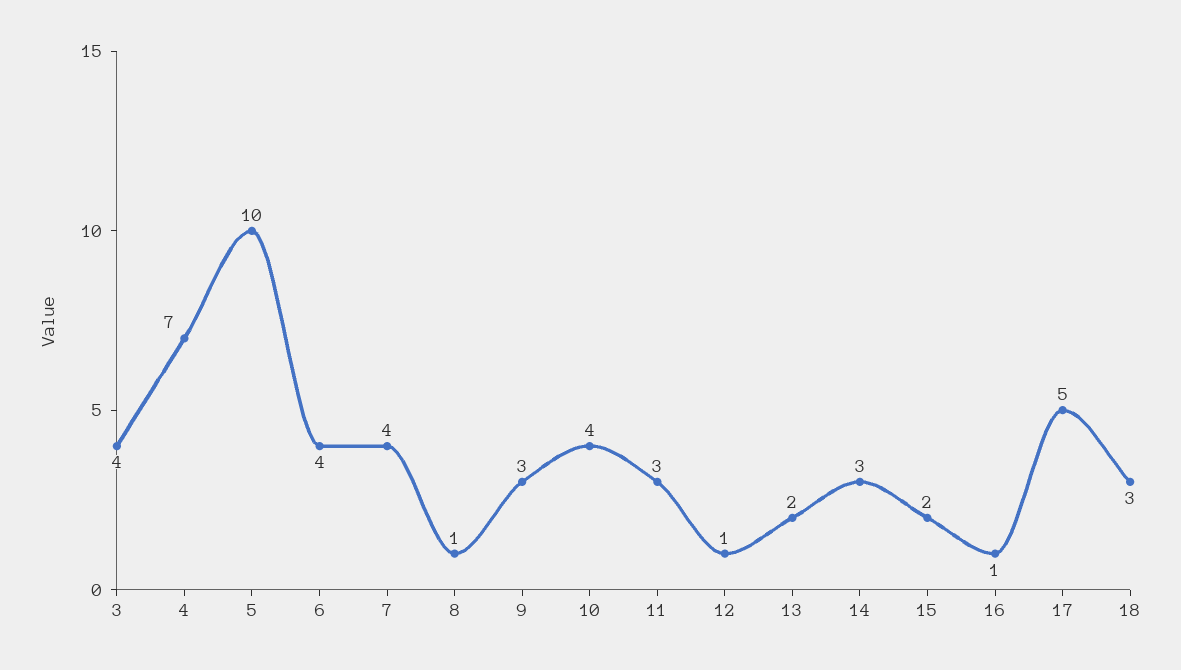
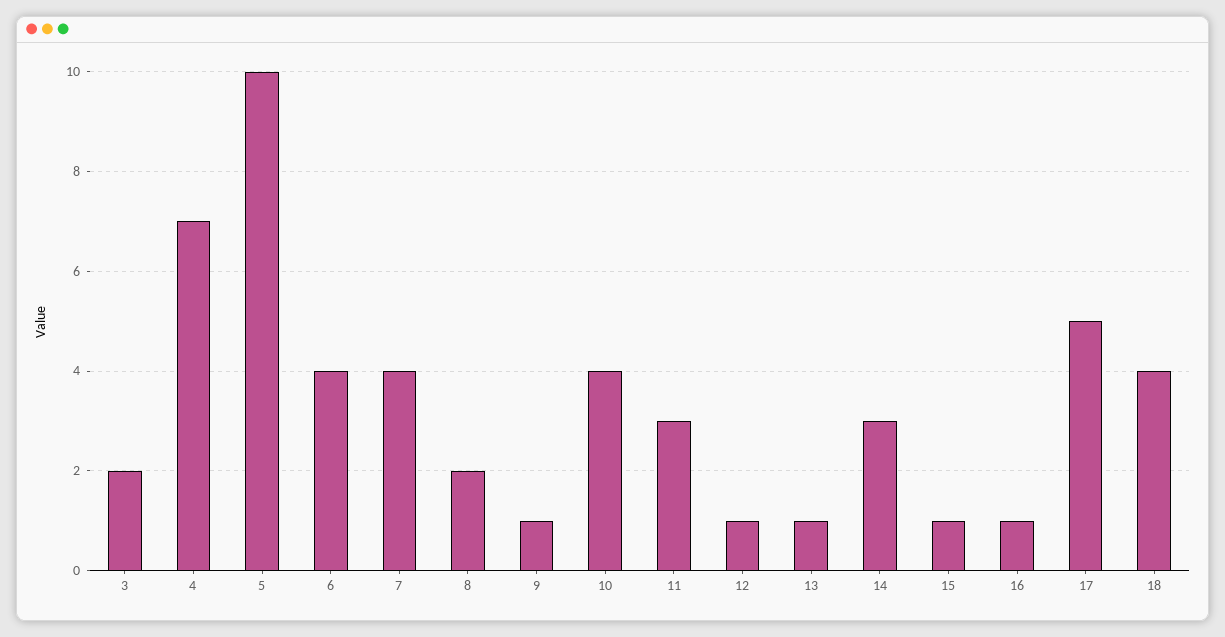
  {
-   "3": 4,
+   "3": 2,
    "4": 7,
    "5": 10,
    "6": 4,
    "7": 4,
-   "8": 1,
+   "8": 2,
-   "9": 3,
+   "9": 1,
    "10": 4,
    "11": 3,
    "12": 1,
-   "13": 2,
+   "13": 1,
    "14": 3,
-   "15": 2,
+   "15": 1,
    "16": 1,
    "17": 5,
-   "18": 3
+   "18": 4
  }

